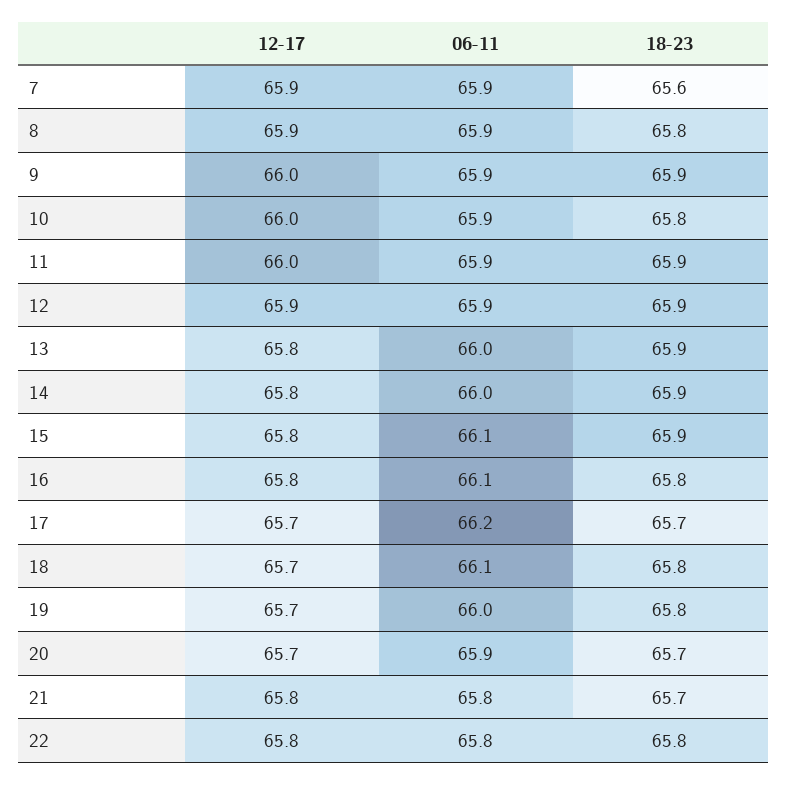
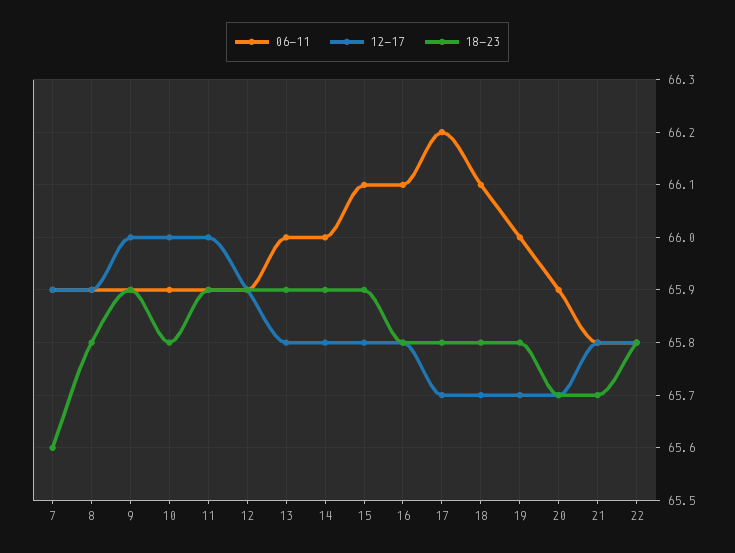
  {
    "12-17": {
      "7": 65.9,
      "8": 65.9,
      "9": 66,
      "10": 66,
      "11": 66,
      "12": 65.9,
      "13": 65.8,
      "14": 65.8,
      "15": 65.8,
      "16": 65.8,
      "17": 65.7,
      "18": 65.7,
      "19": 65.7,
      "20": 65.7,
      "21": 65.8,
      "22": 65.8
    },
    "06-11": {
      "7": 65.9,
      "8": 65.9,
      "9": 65.9,
      "10": 65.9,
      "11": 65.9,
      "12": 65.9,
      "13": 66,
      "14": 66,
      "15": 66.1,
      "16": 66.1,
      "17": 66.2,
      "18": 66.1,
      "19": 66,
      "20": 65.9,
      "21": 65.8,
      "22": 65.8
    },
    "18-23": {
      "7": 65.6,
      "8": 65.8,
      "9": 65.9,
      "10": 65.8,
      "11": 65.9,
      "12": 65.9,
      "13": 65.9,
      "14": 65.9,
      "15": 65.9,
      "16": 65.8,
-     "17": 65.7,
+     "17": 65.8,
      "18": 65.8,
      "19": 65.8,
      "20": 65.7,
      "21": 65.7,
      "22": 65.8
    }
  }

